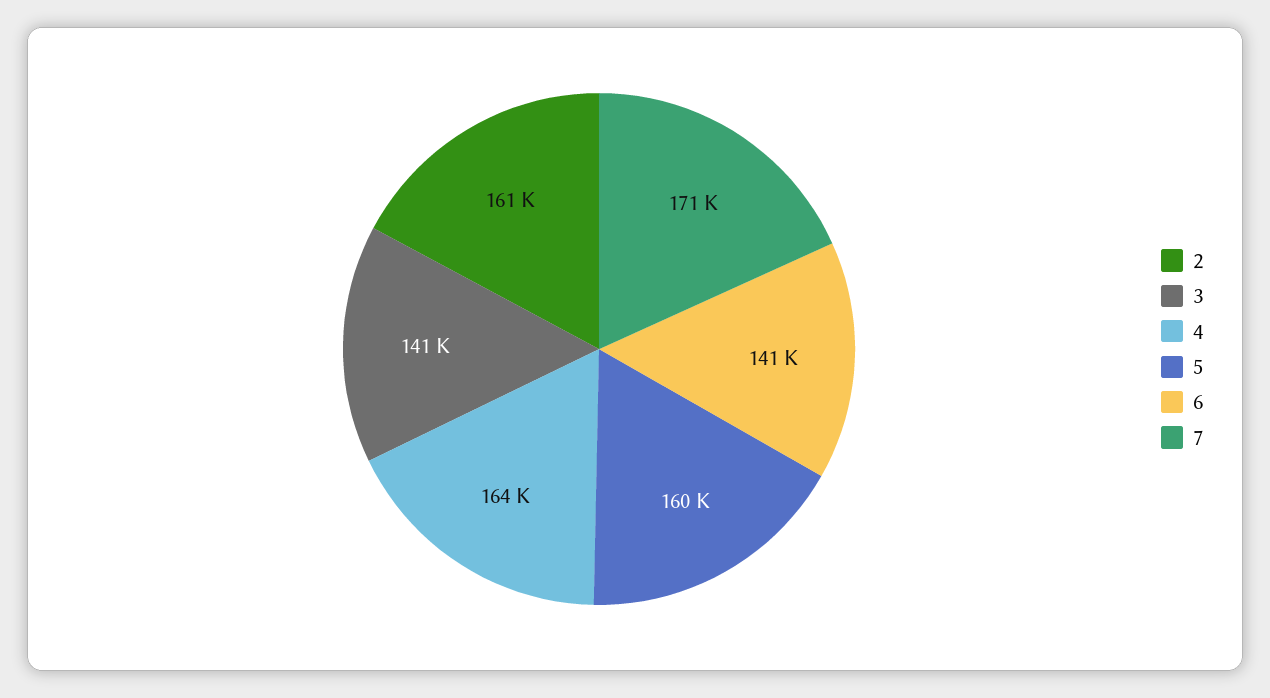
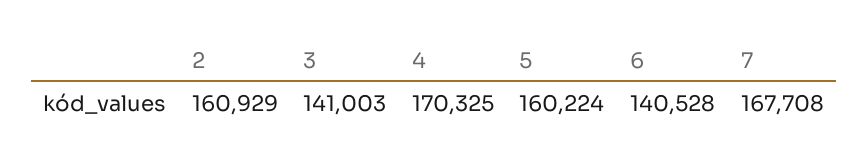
  {
    "2": 160929,
    "3": 141003,
-   "4": 164000,
+   "4": 170325,
    "5": 160224,
    "6": 140528,
-   "7": 171000
+   "7": 167708
  }

